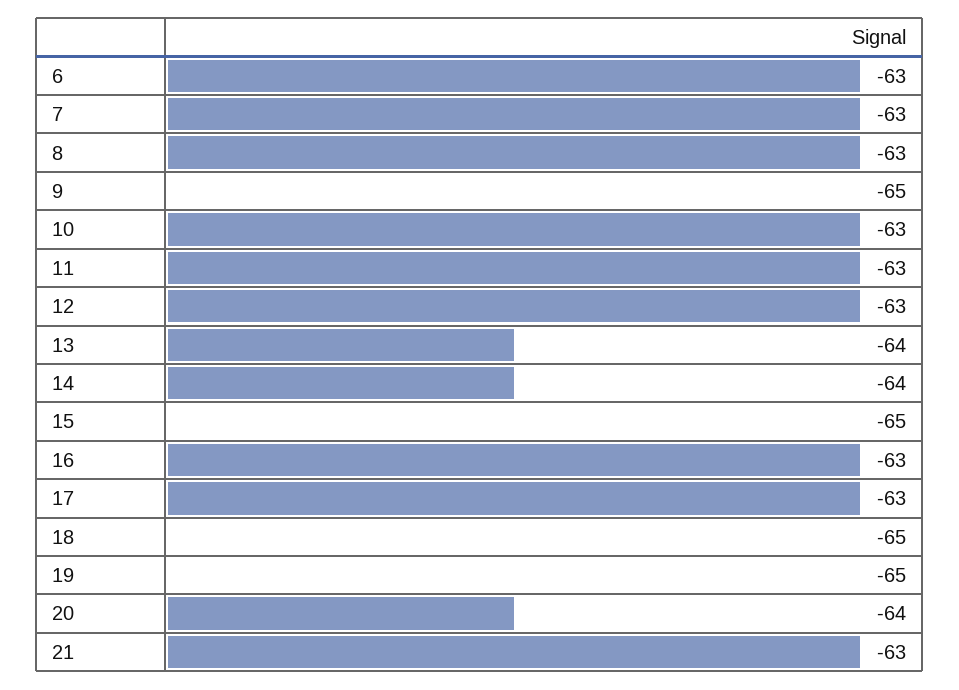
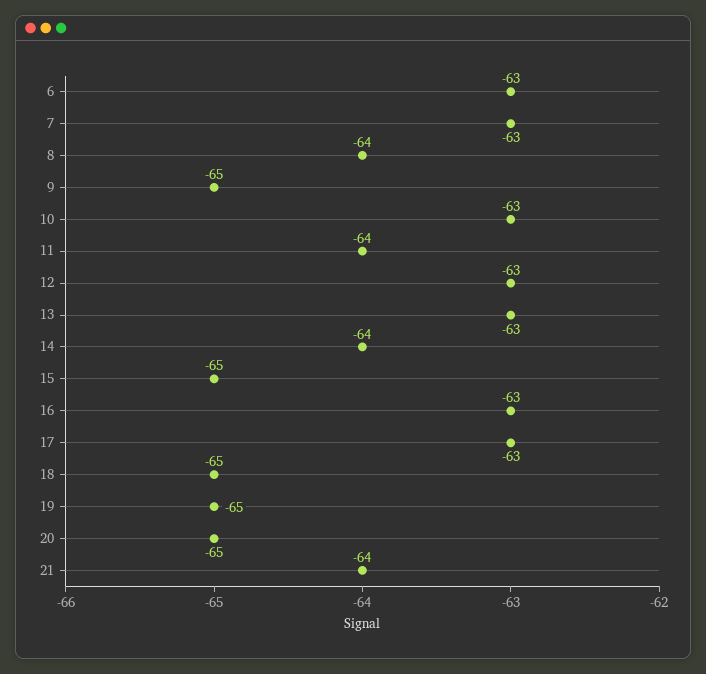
  {
    "6": -63,
    "7": -63,
-   "8": -63,
+   "8": -64,
    "9": -65,
    "10": -63,
-   "11": -63,
+   "11": -64,
    "12": -63,
-   "13": -64,
+   "13": -63,
    "14": -64,
    "15": -65,
    "16": -63,
    "17": -63,
    "18": -65,
    "19": -65,
-   "20": -64,
+   "20": -65,
-   "21": -63
+   "21": -64
  }

